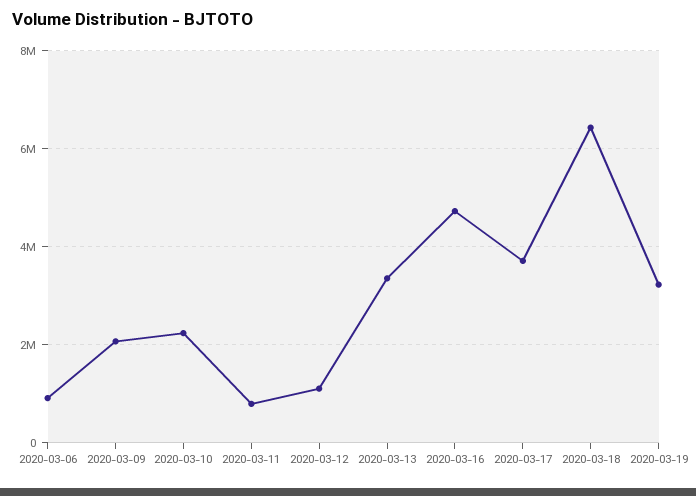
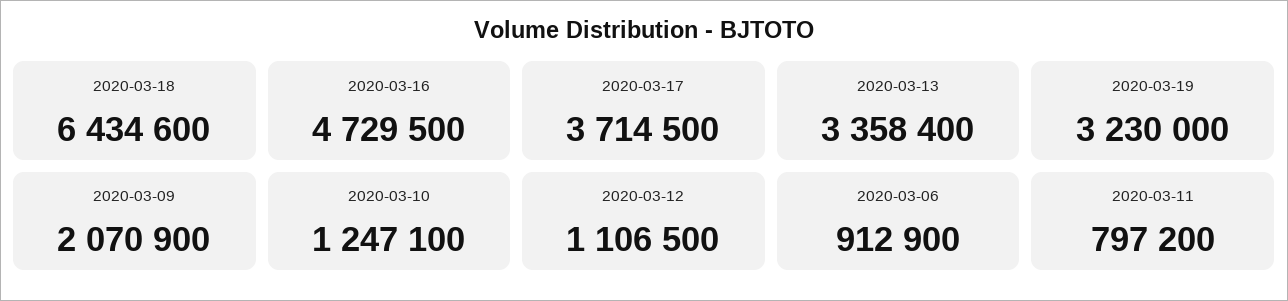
  {
    "2020-03-06": 912900,
    "2020-03-09": 2070900,
-   "2020-03-10": 2200000,
+   "2020-03-10": 1247100,
    "2020-03-11": 797200,
    "2020-03-12": 1106500,
    "2020-03-13": 3358400,
    "2020-03-16": 4729500,
    "2020-03-17": 3714500,
    "2020-03-18": 6434600,
    "2020-03-19": 3230000
  }

